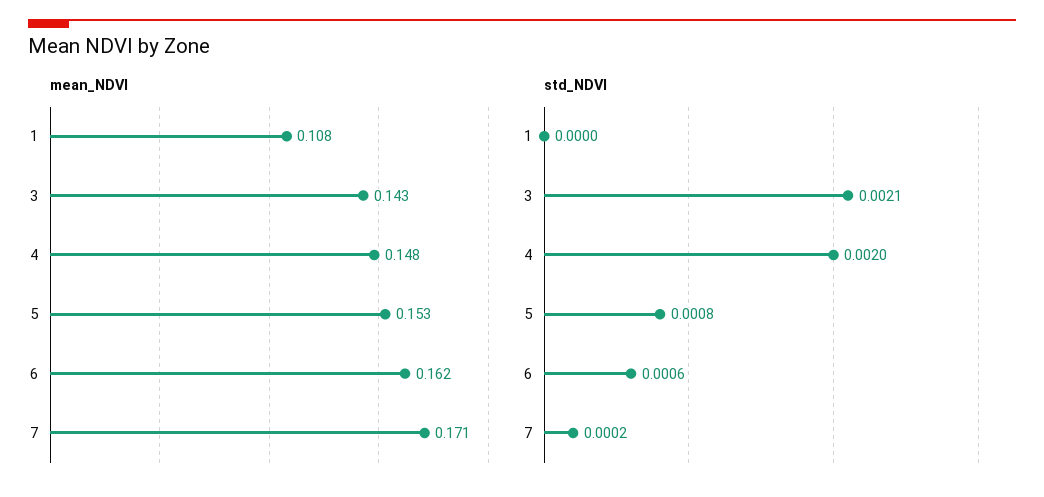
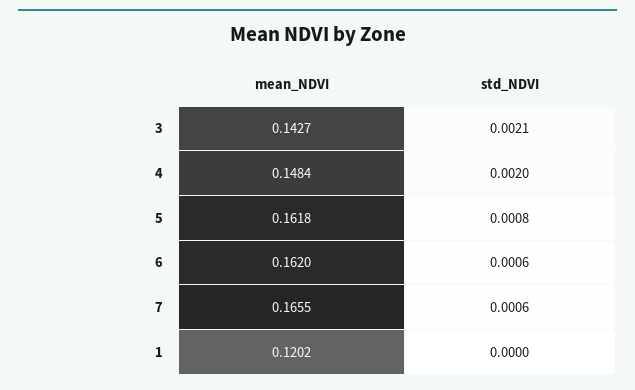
  {
    "mean_NDVI": {
-     "1": 0.108,
+     "1": 0.1202,
      "3": 0.1427,
      "4": 0.1484,
-     "5": 0.153,
+     "5": 0.1618,
      "6": 0.162,
-     "7": 0.171
+     "7": 0.1655
    },
    "std_NDVI": {
      "1": 0,
      "3": 0.0021,
      "4": 0.002,
      "5": 0.0008,
      "6": 0.0006,
-     "7": 0.0002
+     "7": 0.0006
    }
  }

